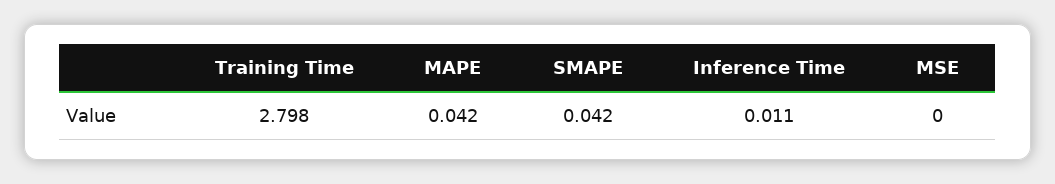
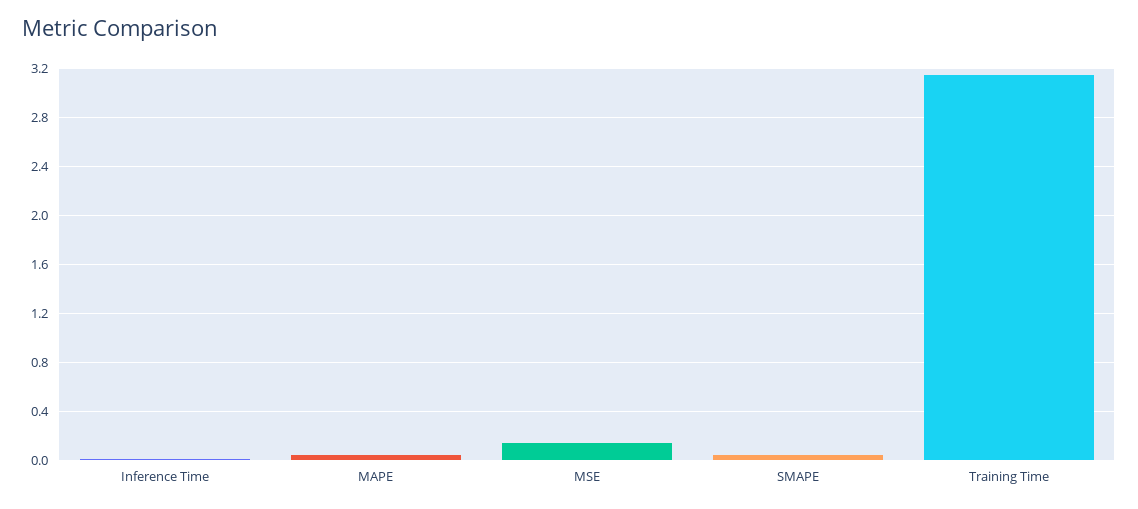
  {
-   "Training Time": 2.798,
+   "Training Time": 3.15,
    "MAPE": 0.042,
    "SMAPE": 0.042,
    "Inference Time": 0.011,
-   "MSE": 0
+   "MSE": 0.15
  }

